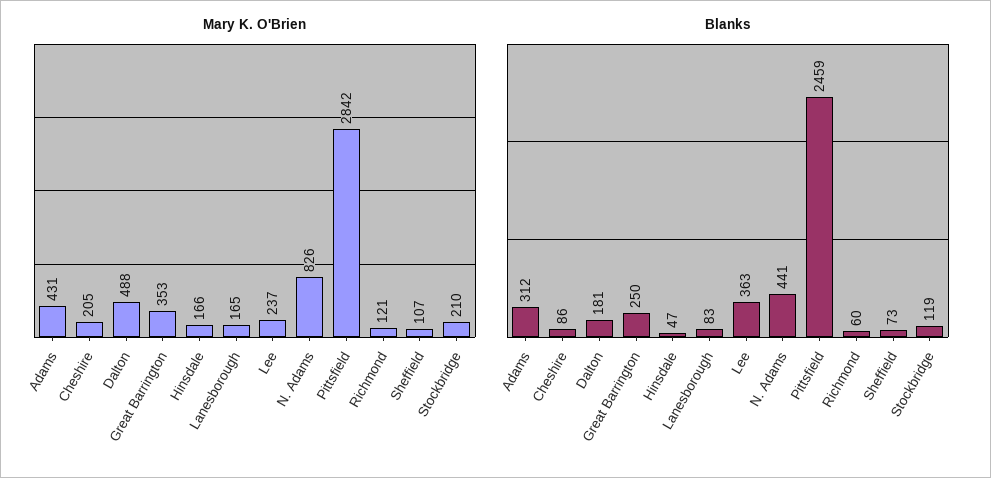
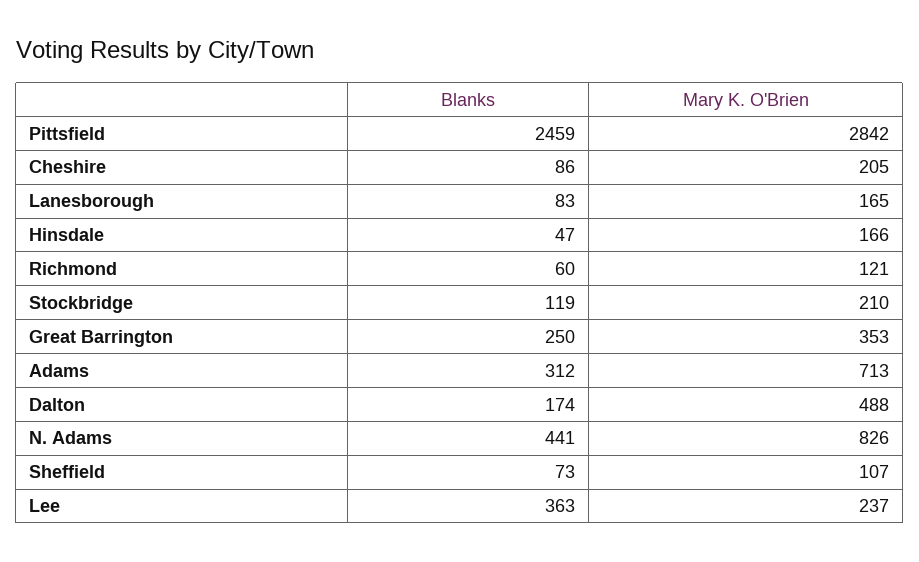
  {
    "Mary K. O'Brien": {
-     "Adams": 431,
+     "Adams": 713,
      "Cheshire": 205,
      "Dalton": 488,
      "Great Barrington": 353,
      "Hinsdale": 166,
      "Lanesborough": 165,
      "Lee": 237,
      "N. Adams": 826,
      "Pittsfield": 2842,
      "Richmond": 121,
      "Sheffield": 107,
      "Stockbridge": 210
    },
    "Blanks": {
      "Adams": 312,
      "Cheshire": 86,
-     "Dalton": 181,
+     "Dalton": 174,
      "Great Barrington": 250,
      "Hinsdale": 47,
      "Lanesborough": 83,
      "Lee": 363,
      "N. Adams": 441,
      "Pittsfield": 2459,
      "Richmond": 60,
      "Sheffield": 73,
      "Stockbridge": 119
    }
  }

